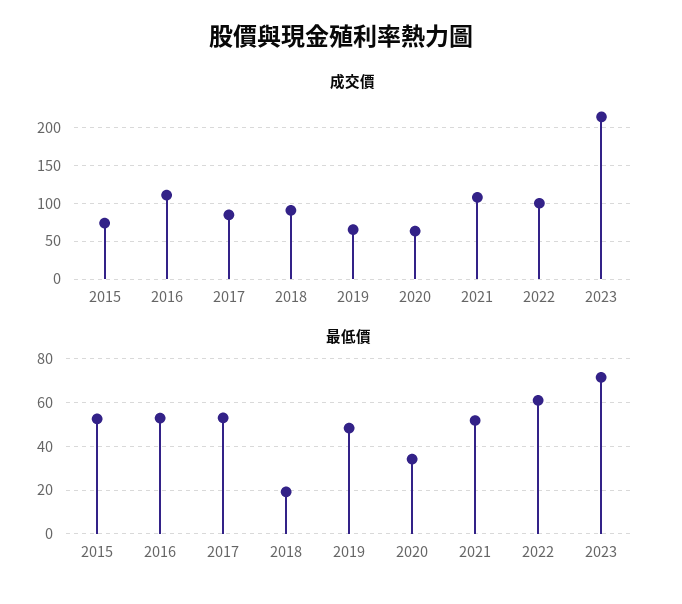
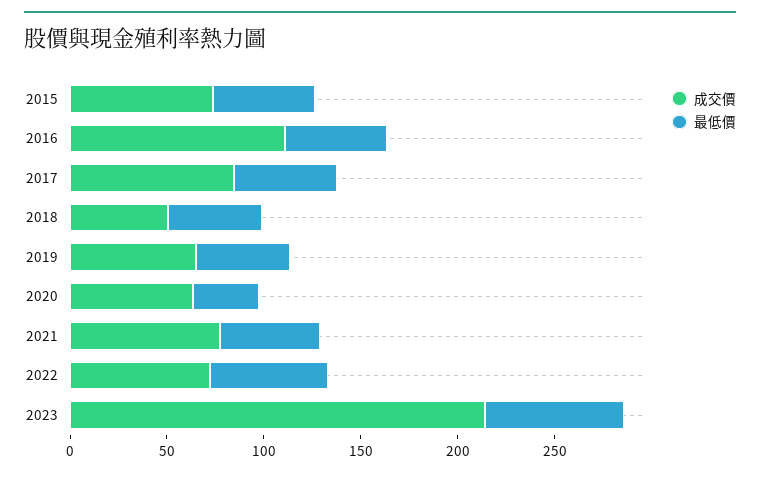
  {
    "成交價": {
      "2015": 70,
      "2016": 110,
      "2017": 80,
-     "2018": 90,
+     "2018": 50,
      "2019": 70,
      "2020": 60,
-     "2021": 110,
+     "2021": 80,
-     "2022": 100,
+     "2022": 70,
      "2023": 210
    },
    "最低價": {
      "2015": 55,
      "2016": 55,
      "2017": 55,
-     "2018": 20,
+     "2018": 50,
      "2019": 50,
      "2020": 35,
      "2021": 50,
      "2022": 60,
      "2023": 70
    }
  }

